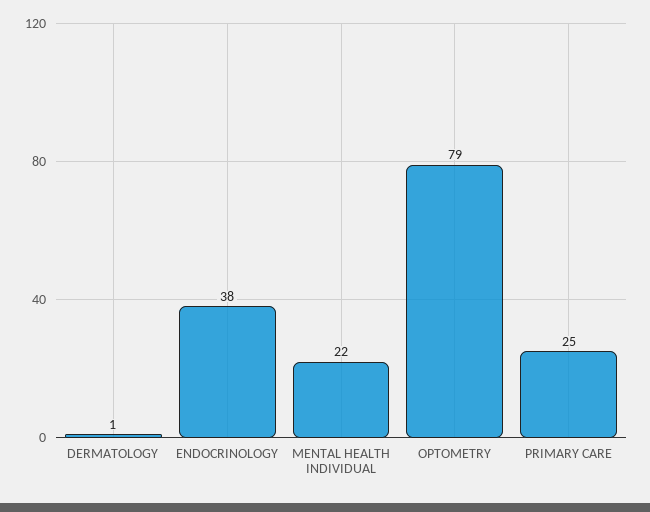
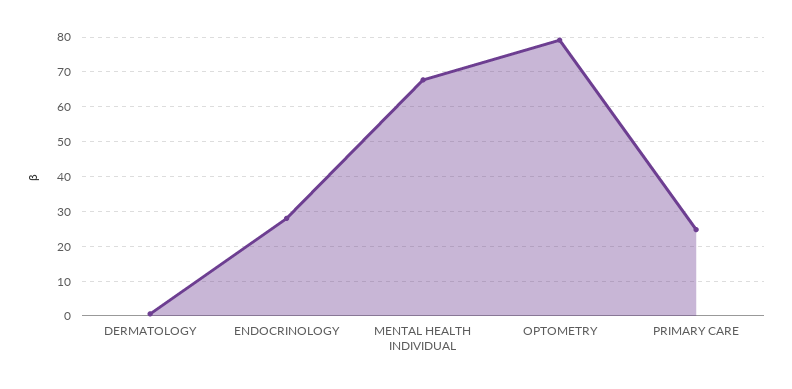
  {
    "DERMATOLOGY": 1,
-   "ENDOCRINOLOGY": 38,
+   "ENDOCRINOLOGY": 28,
-   "MENTAL HEALTH INDIVIDUAL": 22,
+   "MENTAL HEALTH INDIVIDUAL": 68,
    "OPTOMETRY": 79,
    "PRIMARY CARE": 25
  }

